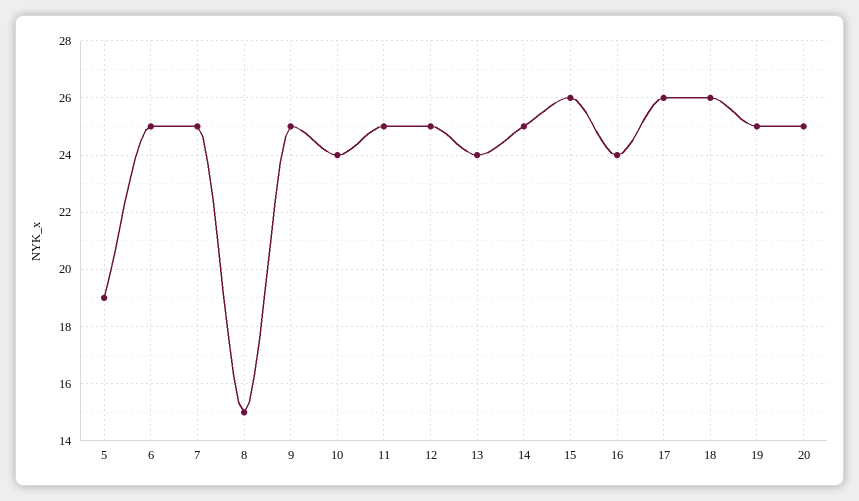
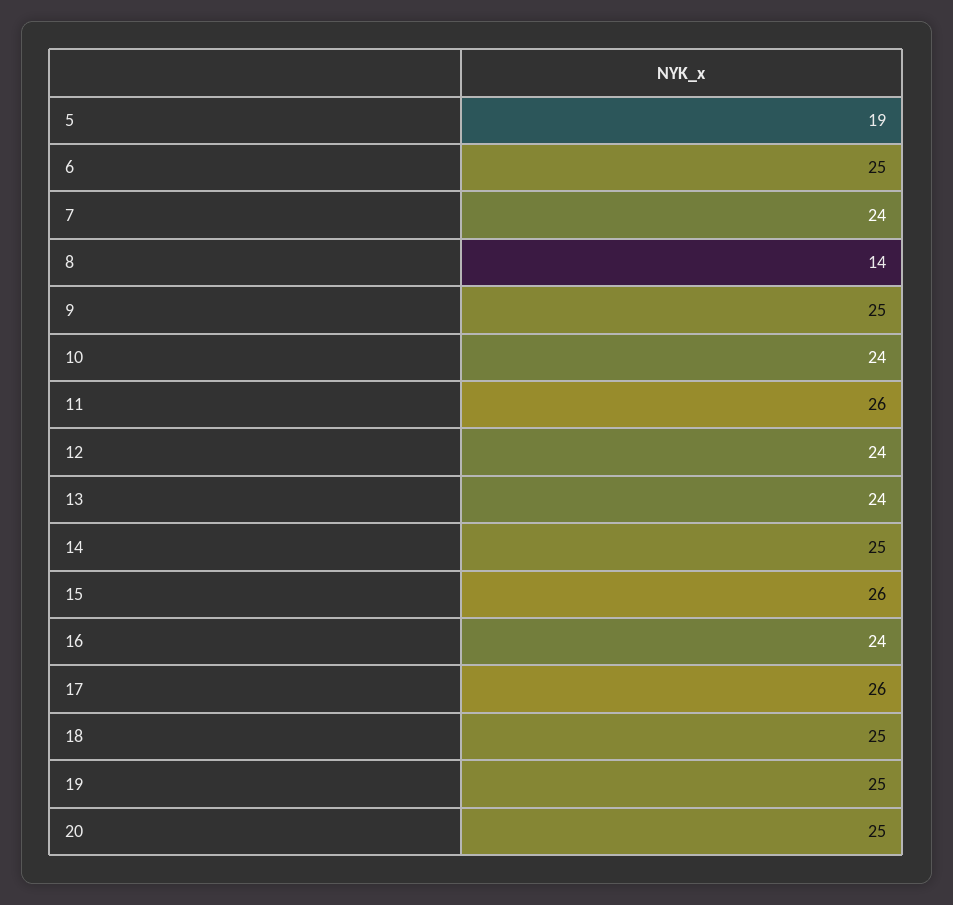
  {
    "5": 19,
    "6": 25,
-   "7": 25,
+   "7": 24,
-   "8": 15,
+   "8": 14,
    "9": 25,
    "10": 24,
-   "11": 25,
+   "11": 26,
-   "12": 25,
+   "12": 24,
    "13": 24,
    "14": 25,
    "15": 26,
    "16": 24,
    "17": 26,
-   "18": 26,
+   "18": 25,
    "19": 25,
    "20": 25
  }

